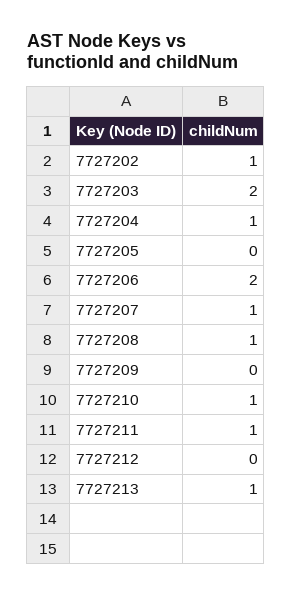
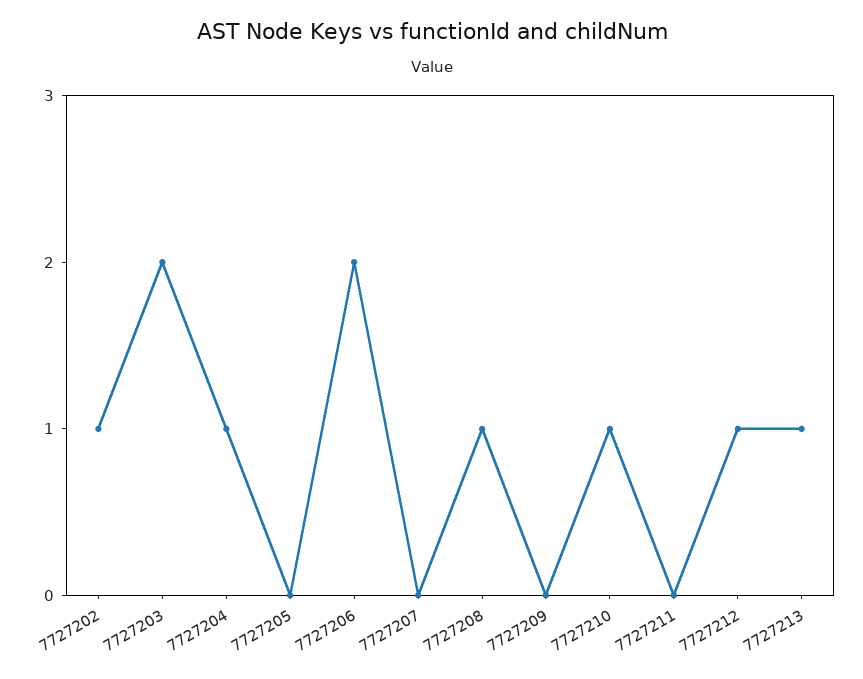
  {
    "7727202": 1,
    "7727203": 2,
    "7727204": 1,
    "7727205": 0,
    "7727206": 2,
-   "7727207": 1,
+   "7727207": 0,
    "7727208": 1,
    "7727209": 0,
    "7727210": 1,
-   "7727211": 1,
+   "7727211": 0,
-   "7727212": 0,
+   "7727212": 1,
    "7727213": 1
  }

